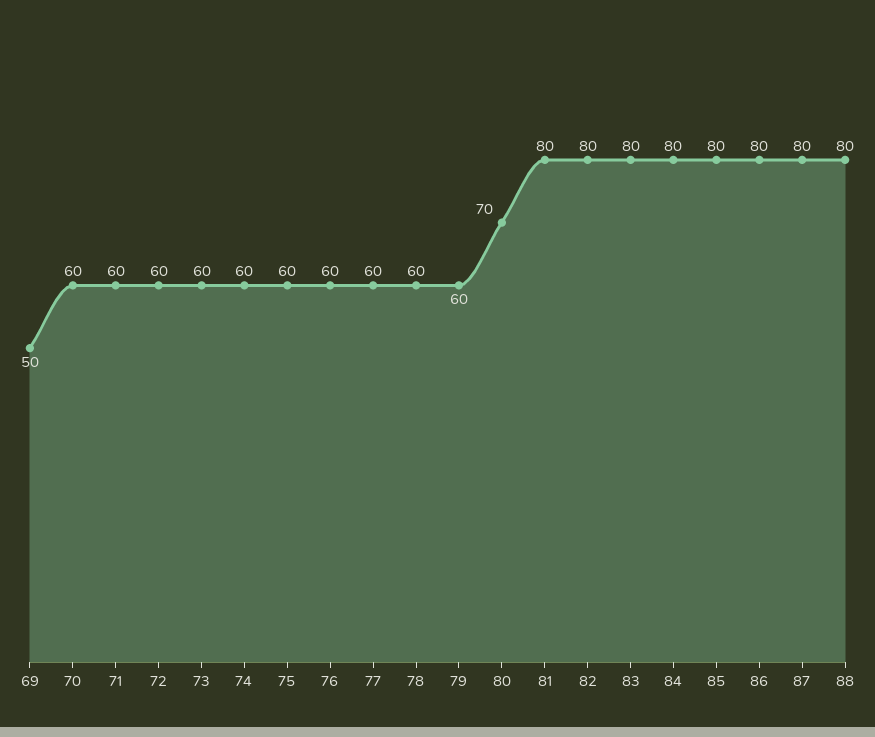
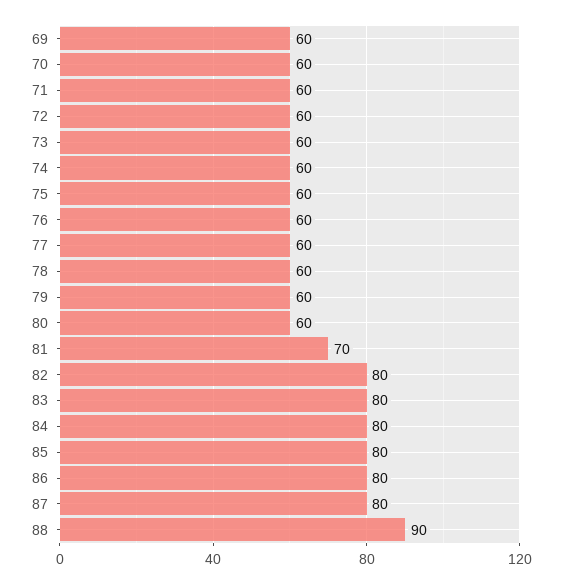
  {
-   "69": 50,
+   "69": 60,
    "70": 60,
    "71": 60,
    "72": 60,
    "73": 60,
    "74": 60,
    "75": 60,
    "76": 60,
    "77": 60,
    "78": 60,
    "79": 60,
-   "80": 70,
+   "80": 60,
-   "81": 80,
+   "81": 70,
    "82": 80,
    "83": 80,
    "84": 80,
    "85": 80,
    "86": 80,
    "87": 80,
-   "88": 80
+   "88": 90
  }

